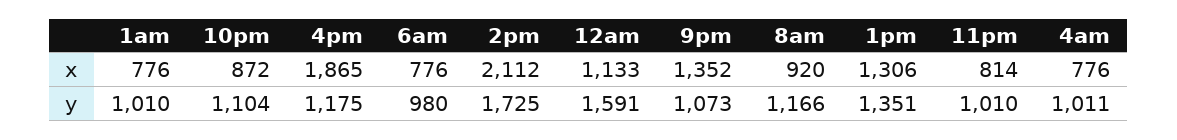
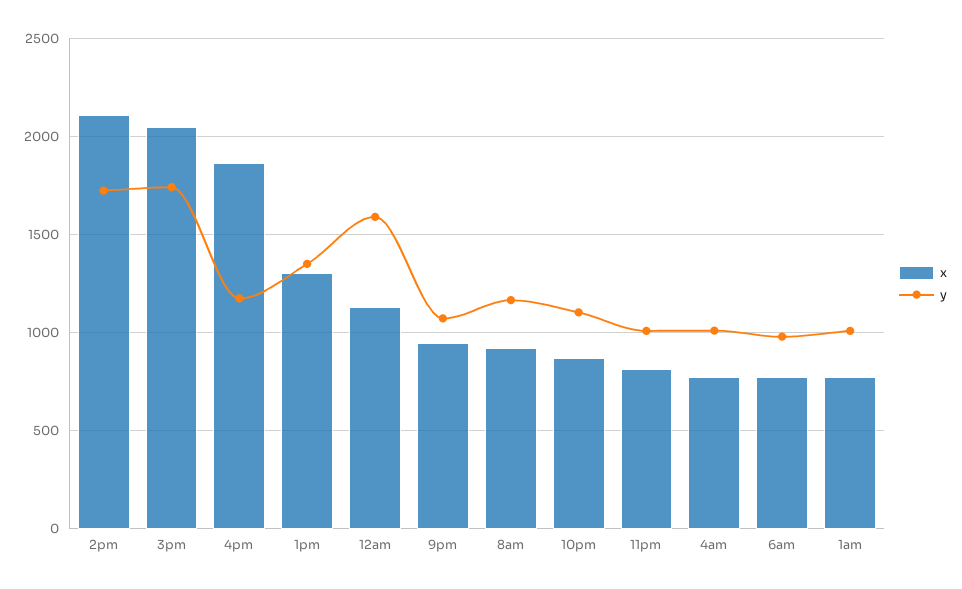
  {
    "x": {
      "1am": 776,
      "10pm": 872,
      "4pm": 1865,
      "6am": 776,
      "2pm": 2112,
      "12am": 1133,
-     "9pm": 1352,
+     "9pm": 950,
      "8am": 920,
      "1pm": 1306,
      "11pm": 814,
-     "4am": 776
+     "4am": 776,
+     "3pm": 2050
    },
    "y": {
      "1am": 1010,
      "10pm": 1104,
      "4pm": 1175,
      "6am": 980,
      "2pm": 1725,
      "12am": 1591,
      "9pm": 1073,
      "8am": 1166,
      "1pm": 1351,
      "11pm": 1010,
-     "4am": 1011
+     "4am": 1011,
+     "3pm": 1750
    }
  }

